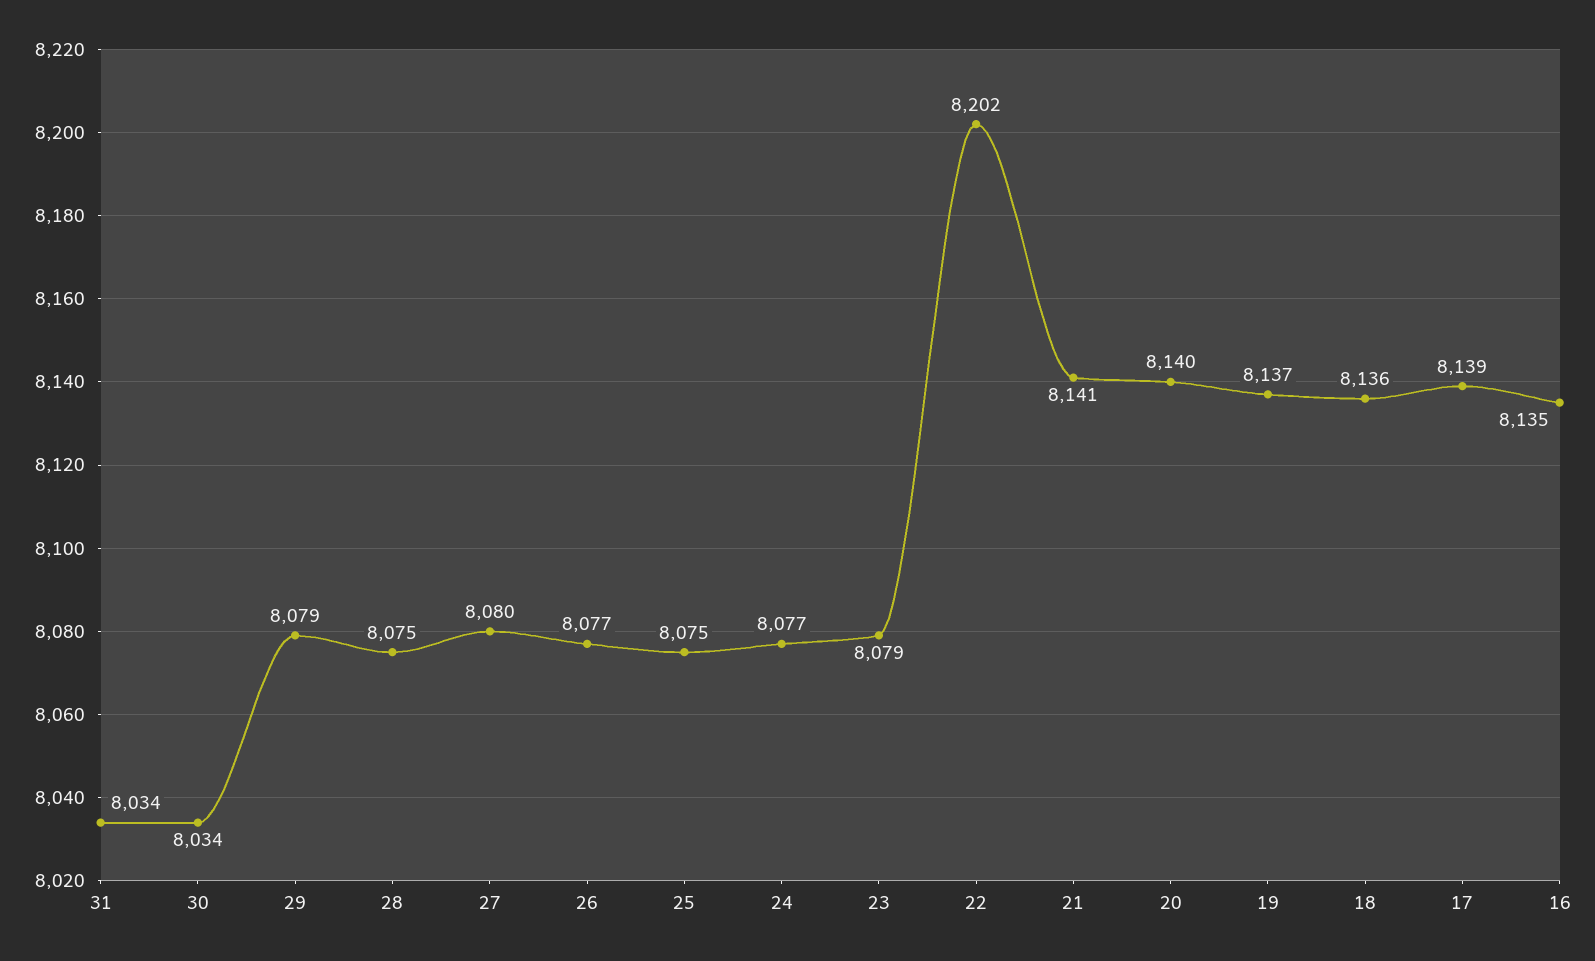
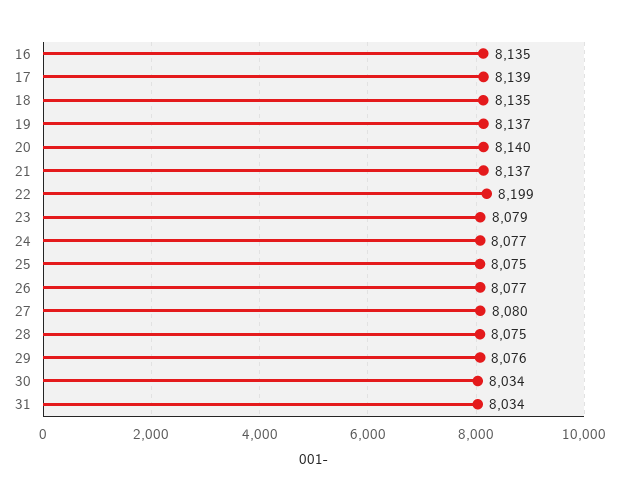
  {
    "31": 8034,
    "30": 8034,
-   "29": 8079,
+   "29": 8076,
    "28": 8075,
    "27": 8080,
    "26": 8077,
    "25": 8075,
    "24": 8077,
    "23": 8079,
-   "22": 8202,
+   "22": 8199,
-   "21": 8141,
+   "21": 8137,
    "20": 8140,
    "19": 8137,
-   "18": 8136,
+   "18": 8135,
    "17": 8139,
    "16": 8135
  }

